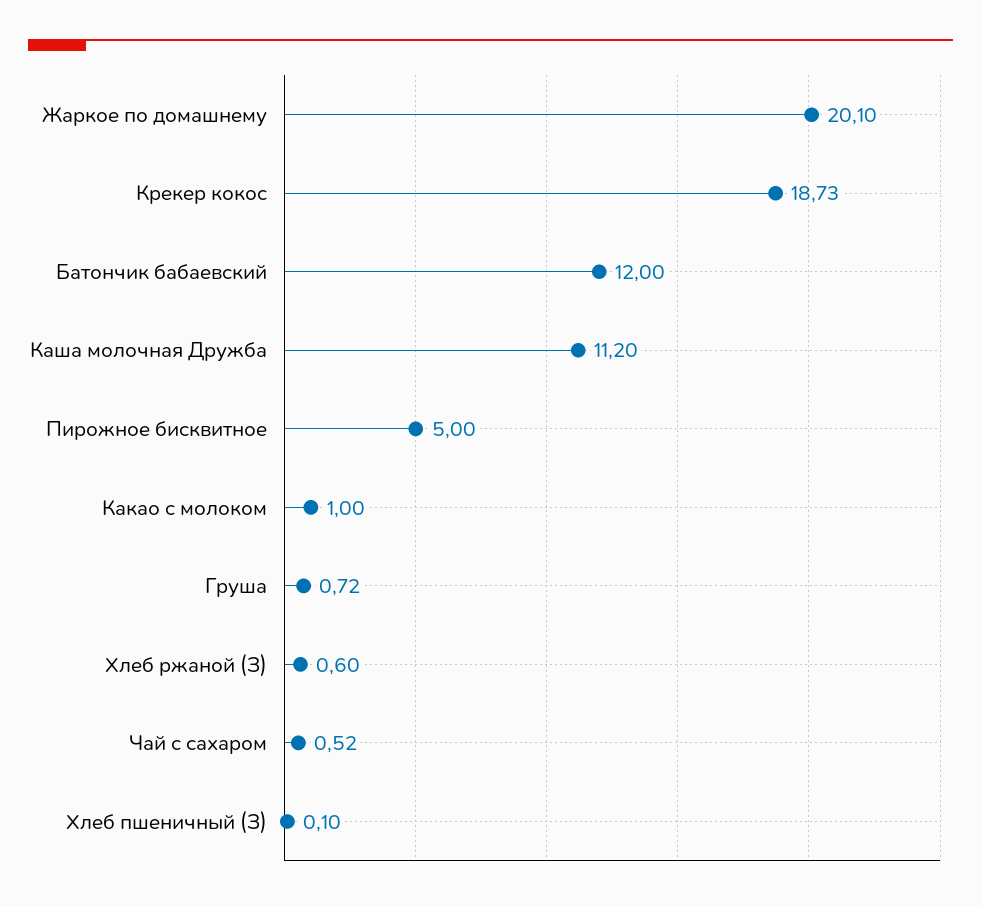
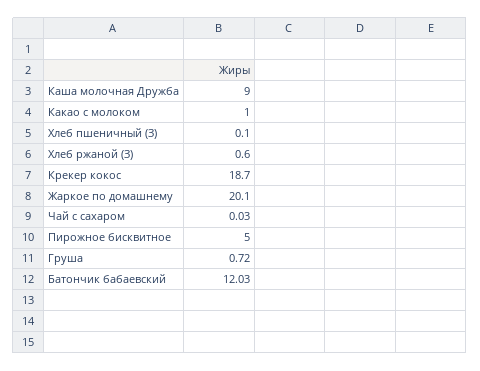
  {
    "Жаркое по домашнему": 20.1,
-   "Крекер кокос": 18.73,
+   "Крекер кокос": 18.7,
-   "Батончик бабаевский": 12,
+   "Батончик бабаевский": 12.03,
-   "Каша молочная Дружба": 11.2,
+   "Каша молочная Дружба": 9,
    "Пирожное бисквитное": 5,
    "Какао с молоком": 1,
    "Груша": 0.72,
    "Хлеб ржаной (З)": 0.6,
-   "Чай с сахаром": 0.52,
+   "Чай с сахаром": 0.03,
    "Хлеб пшеничный (З)": 0.1
  }

